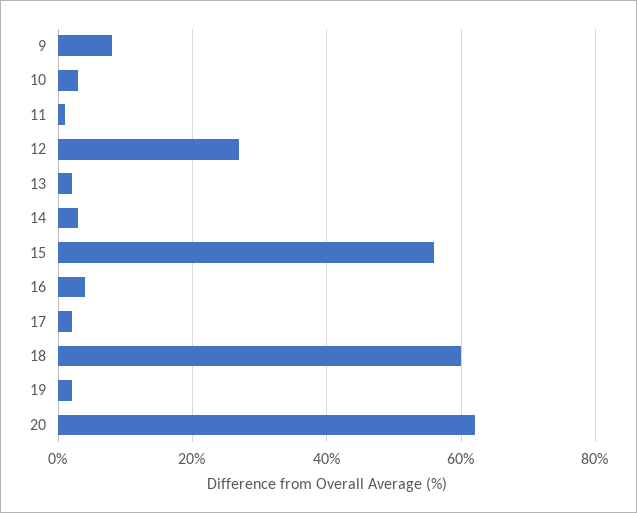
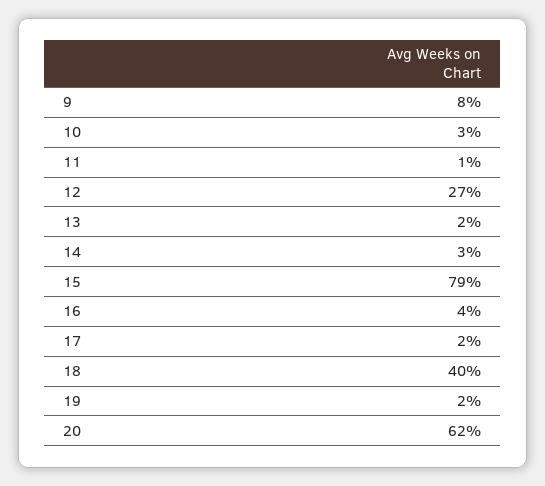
  {
    "9": 8,
    "10": 3,
    "11": 1,
    "12": 27,
    "13": 2,
    "14": 3,
-   "15": 55,
+   "15": 79,
    "16": 4,
    "17": 2,
-   "18": 60,
+   "18": 40,
    "19": 2,
    "20": 62
  }

